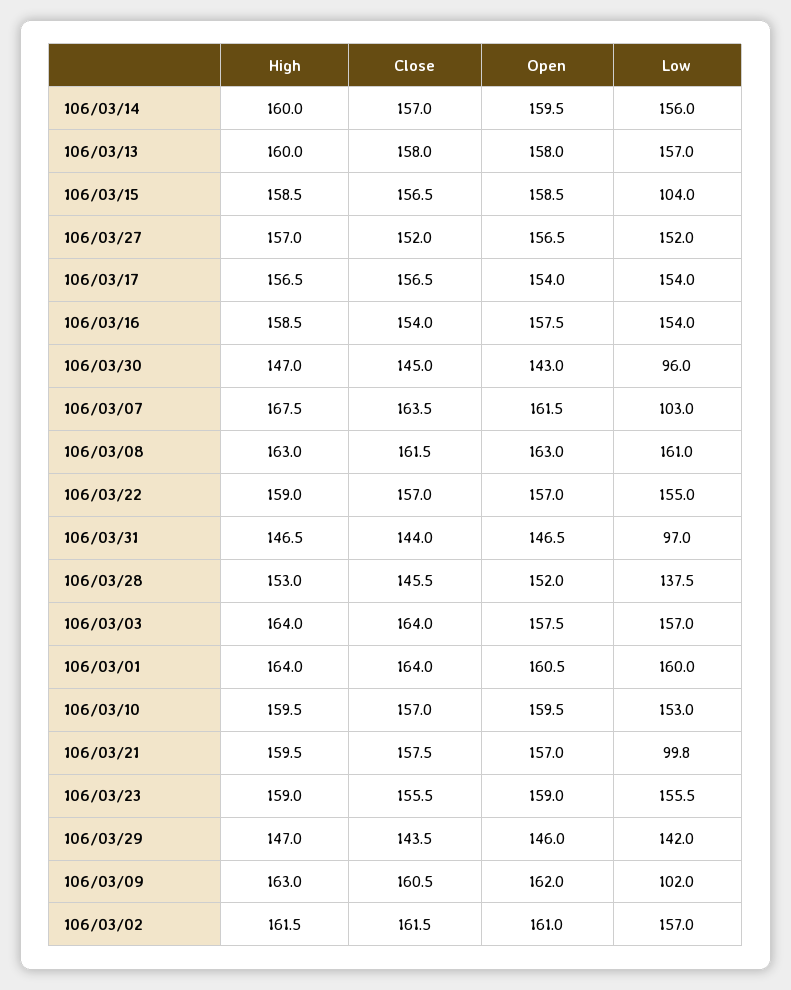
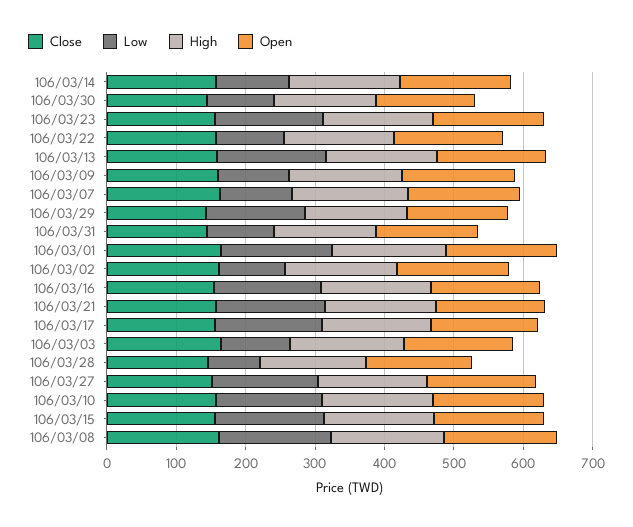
  {
    "High": {
      "106/03/14": 160,
      "106/03/13": 160,
      "106/03/15": 158.5,
      "106/03/27": 157,
      "106/03/17": 156.5,
      "106/03/16": 158.5,
      "106/03/30": 147,
      "106/03/07": 167.5,
      "106/03/08": 163,
      "106/03/22": 159,
      "106/03/31": 146.5,
      "106/03/28": 153,
      "106/03/03": 164,
      "106/03/01": 164,
      "106/03/10": 159.5,
      "106/03/21": 159.5,
      "106/03/23": 159,
      "106/03/29": 147,
      "106/03/09": 163,
      "106/03/02": 161.5
    },
    "Close": {
      "106/03/14": 157,
      "106/03/13": 158,
      "106/03/15": 156.5,
      "106/03/27": 152,
      "106/03/17": 156.5,
      "106/03/16": 154,
      "106/03/30": 145,
      "106/03/07": 163.5,
      "106/03/08": 161.5,
      "106/03/22": 157,
      "106/03/31": 144,
      "106/03/28": 145.5,
      "106/03/03": 164,
      "106/03/01": 164,
      "106/03/10": 157,
      "106/03/21": 157.5,
      "106/03/23": 155.5,
      "106/03/29": 143.5,
      "106/03/09": 160.5,
      "106/03/02": 161.5
    },
    "Open": {
      "106/03/14": 159.5,
      "106/03/13": 158,
      "106/03/15": 158.5,
      "106/03/27": 156.5,
      "106/03/17": 154,
      "106/03/16": 157.5,
      "106/03/30": 143,
      "106/03/07": 161.5,
      "106/03/08": 163,
      "106/03/22": 157,
      "106/03/31": 146.5,
      "106/03/28": 152,
      "106/03/03": 157.5,
      "106/03/01": 160.5,
      "106/03/10": 159.5,
      "106/03/21": 157,
      "106/03/23": 159,
      "106/03/29": 146,
      "106/03/09": 162,
      "106/03/02": 161
    },
    "Low": {
-     "106/03/14": 156,
+     "106/03/14": 100,
      "106/03/13": 157,
-     "106/03/15": 104,
+     "106/03/15": 160,
      "106/03/27": 152,
      "106/03/17": 154,
      "106/03/16": 154,
      "106/03/30": 96,
      "106/03/07": 103,
      "106/03/08": 161,
-     "106/03/22": 155,
+     "106/03/22": 100,
      "106/03/31": 97,
-     "106/03/28": 137.5,
+     "106/03/28": 80,
-     "106/03/03": 157,
+     "106/03/03": 100,
      "106/03/01": 160,
      "106/03/10": 153,
-     "106/03/21": 99.8,
+     "106/03/21": 160,
      "106/03/23": 155.5,
      "106/03/29": 142,
      "106/03/09": 102,
-     "106/03/02": 157
+     "106/03/02": 100
    }
  }

